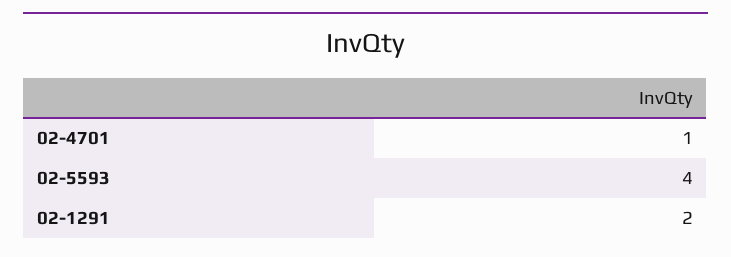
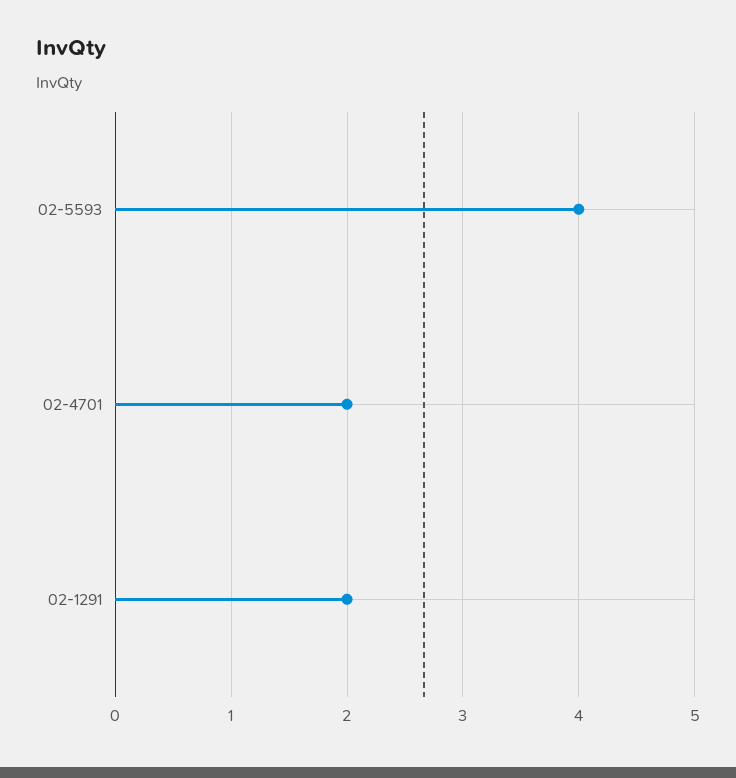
  {
-   "02-4701": 1,
+   "02-4701": 2,
    "02-5593": 4,
    "02-1291": 2
  }

